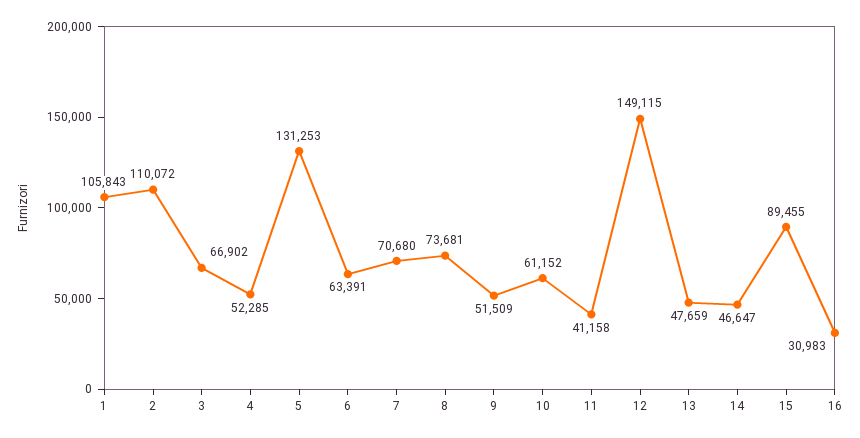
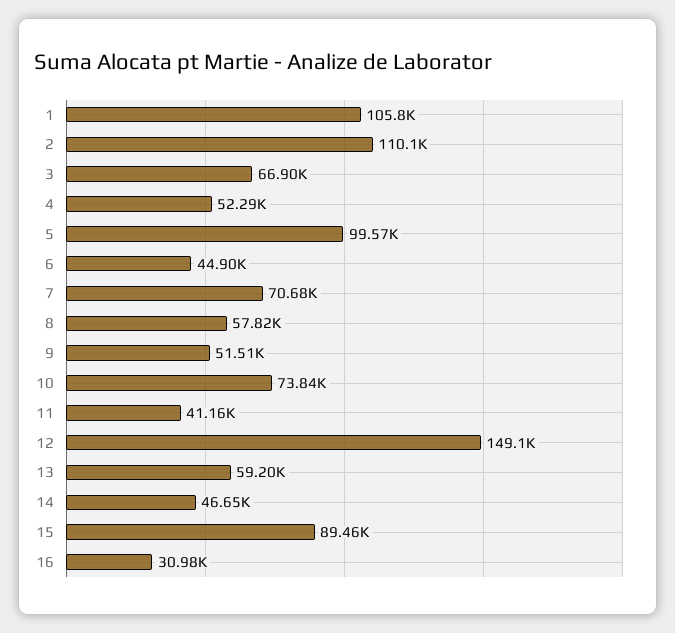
  {
    "1": 105843,
    "2": 110072,
    "3": 66902,
    "4": 52285,
-   "5": 131253,
+   "5": 99570,
-   "6": 63391,
+   "6": 44900,
    "7": 70680,
-   "8": 73681,
+   "8": 57820,
    "9": 51509,
-   "10": 61152,
+   "10": 73840,
    "11": 41158,
    "12": 149115,
-   "13": 47659,
+   "13": 59200,
    "14": 46647,
    "15": 89455,
    "16": 30983
  }

